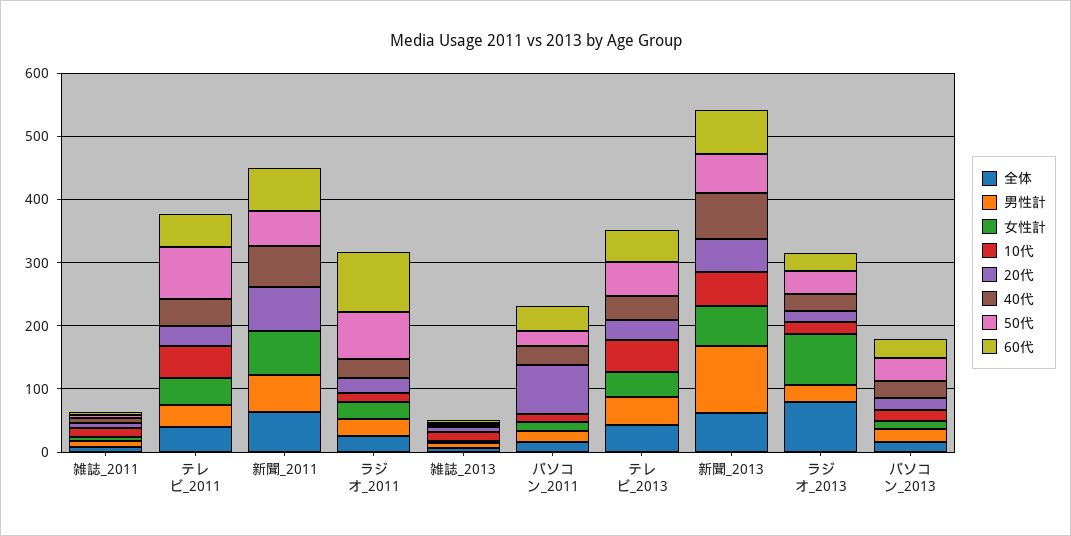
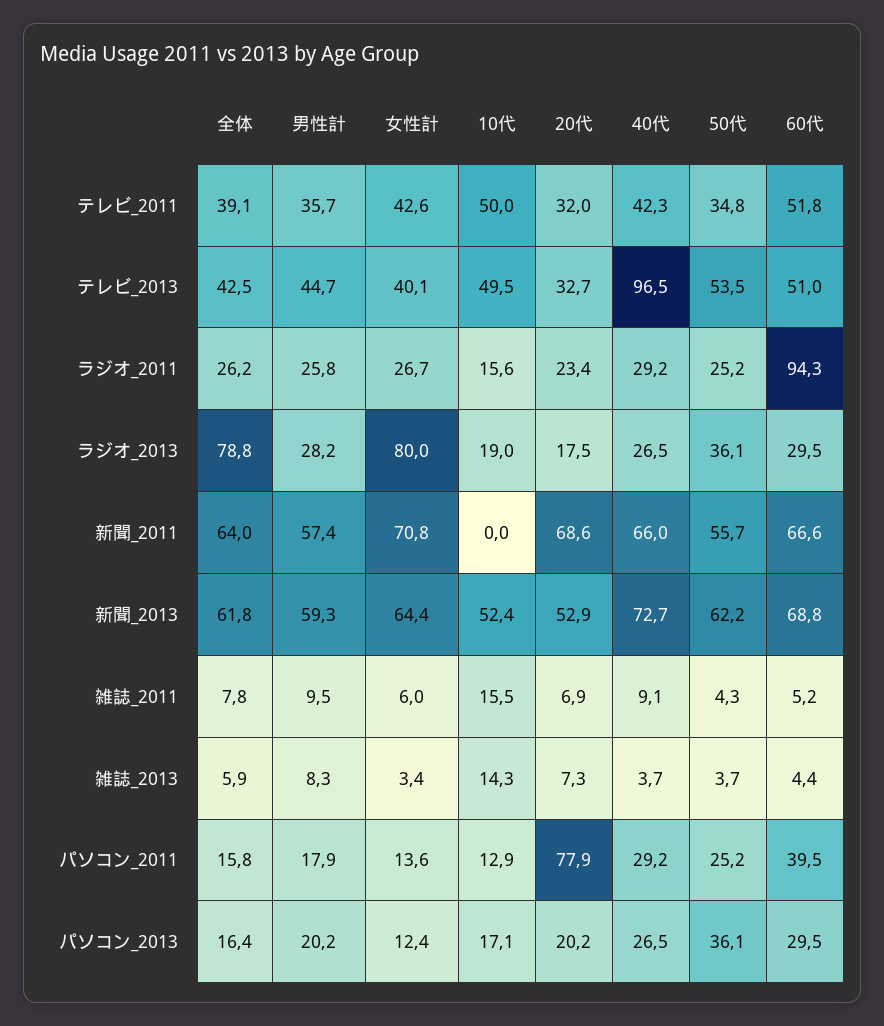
  {
    "全体": {
      "雑誌_2011": 7.8,
      "テレビ_2011": 39.1,
      "新聞_2011": 64,
      "ラジオ_2011": 26.2,
      "雑誌_2013": 5.9,
      "パソコン_2011": 15.8,
      "テレビ_2013": 42.5,
      "新聞_2013": 61.8,
      "ラジオ_2013": 78.8,
      "パソコン_2013": 16.4
    },
    "男性計": {
      "雑誌_2011": 9.5,
      "テレビ_2011": 35.7,
      "新聞_2011": 57.4,
      "ラジオ_2011": 25.8,
      "雑誌_2013": 8.3,
      "パソコン_2011": 17.9,
      "テレビ_2013": 44.7,
-     "新聞_2013": 100,
+     "新聞_2013": 59.3,
      "ラジオ_2013": 28.2,
      "パソコン_2013": 20.2
    },
    "女性計": {
      "雑誌_2011": 6,
      "テレビ_2011": 42.6,
      "新聞_2011": 70.8,
      "ラジオ_2011": 26.7,
      "雑誌_2013": 3.4,
      "パソコン_2011": 13.6,
      "テレビ_2013": 40.1,
      "新聞_2013": 64.4,
      "ラジオ_2013": 80,
      "パソコン_2013": 12.4
    },
    "10代": {
      "雑誌_2011": 15.5,
      "テレビ_2011": 50,
      "新聞_2011": 0,
      "ラジオ_2011": 15.6,
      "雑誌_2013": 14.3,
      "パソコン_2011": 12.9,
      "テレビ_2013": 49.5,
      "新聞_2013": 52.4,
      "ラジオ_2013": 19,
      "パソコン_2013": 17.1
    },
    "20代": {
      "雑誌_2011": 6.9,
      "テレビ_2011": 32,
      "新聞_2011": 68.6,
      "ラジオ_2011": 23.4,
      "雑誌_2013": 7.3,
      "パソコン_2011": 77.9,
      "テレビ_2013": 32.7,
      "新聞_2013": 52.9,
      "ラジオ_2013": 17.5,
      "パソコン_2013": 20.2
    },
    "40代": {
      "雑誌_2011": 9.1,
      "テレビ_2011": 42.3,
      "新聞_2011": 66,
      "ラジオ_2011": 29.2,
      "雑誌_2013": 3.7,
      "パソコン_2011": 29.2,
-     "テレビ_2013": 40,
+     "テレビ_2013": 96.5,
      "新聞_2013": 72.7,
      "ラジオ_2013": 26.5,
      "パソコン_2013": 26.5
    },
    "50代": {
      "雑誌_2011": 4.3,
-     "テレビ_2011": 80,
+     "テレビ_2011": 34.8,
      "新聞_2011": 55.7,
-     "ラジオ_2011": 80,
+     "ラジオ_2011": 25.2,
      "雑誌_2013": 3.7,
      "パソコン_2011": 25.2,
      "テレビ_2013": 53.5,
      "新聞_2013": 62.2,
      "ラジオ_2013": 36.1,
      "パソコン_2013": 36.1
    },
    "60代": {
      "雑誌_2011": 5.2,
      "テレビ_2011": 51.8,
      "新聞_2011": 66.6,
      "ラジオ_2011": 94.3,
      "雑誌_2013": 4.4,
      "パソコン_2011": 39.5,
      "テレビ_2013": 51,
      "新聞_2013": 68.8,
      "ラジオ_2013": 29.5,
      "パソコン_2013": 29.5
    }
  }

